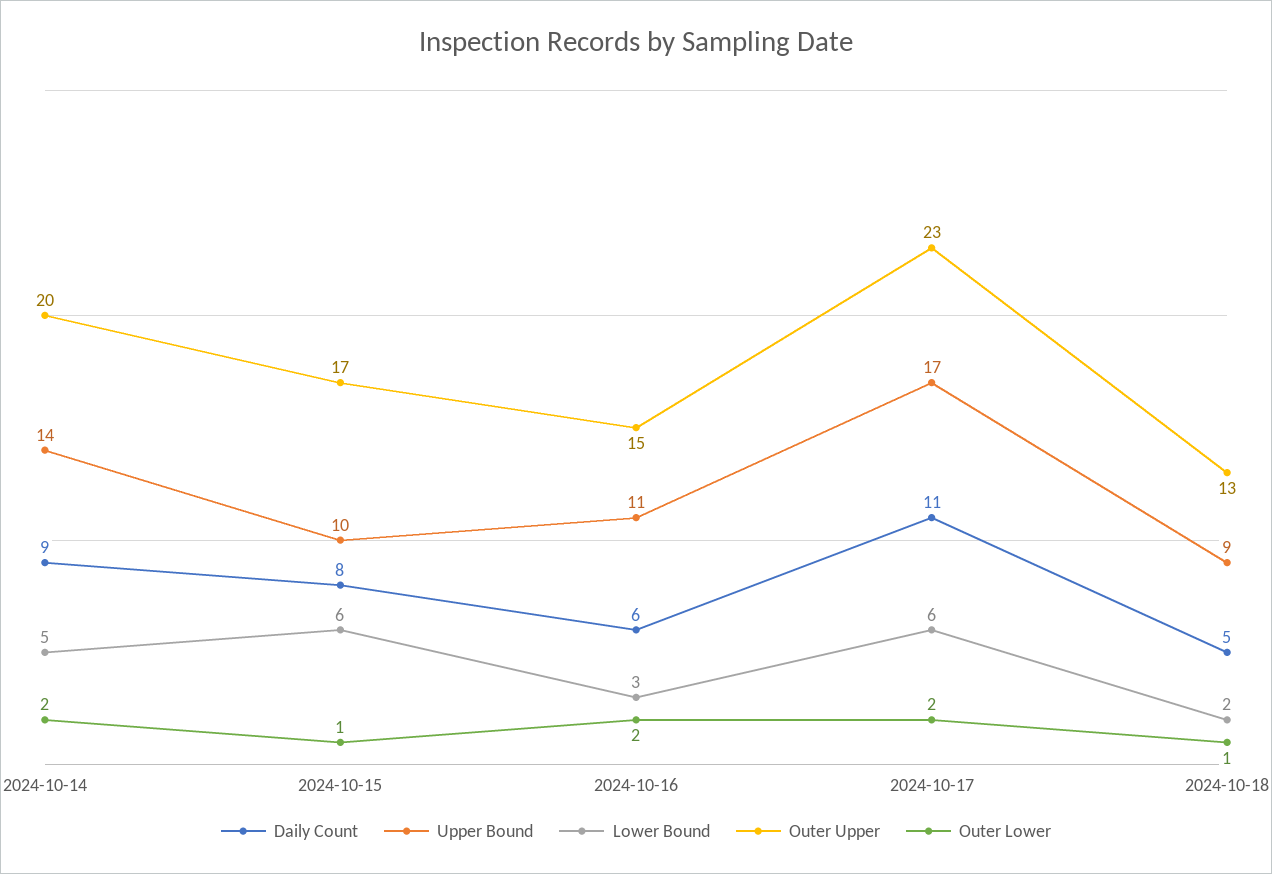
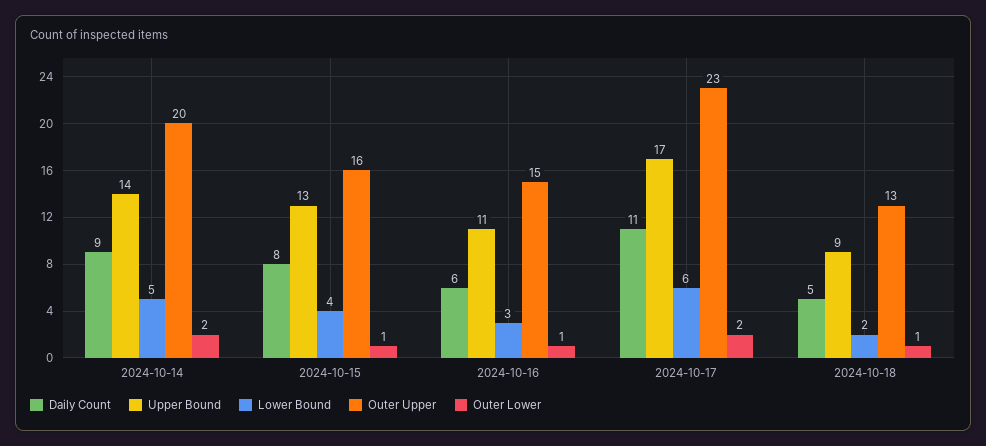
  {
    "Daily Count": {
      "2024-10-14": 9,
      "2024-10-15": 8,
      "2024-10-16": 6,
      "2024-10-17": 11,
      "2024-10-18": 5
    },
    "Upper Bound": {
      "2024-10-14": 14,
-     "2024-10-15": 10,
+     "2024-10-15": 13,
      "2024-10-16": 11,
      "2024-10-17": 17,
      "2024-10-18": 9
    },
    "Lower Bound": {
      "2024-10-14": 5,
-     "2024-10-15": 6,
+     "2024-10-15": 4,
      "2024-10-16": 3,
      "2024-10-17": 6,
      "2024-10-18": 2
    },
    "Outer Upper": {
      "2024-10-14": 20,
-     "2024-10-15": 17,
+     "2024-10-15": 16,
      "2024-10-16": 15,
      "2024-10-17": 23,
      "2024-10-18": 13
    },
    "Outer Lower": {
      "2024-10-14": 2,
      "2024-10-15": 1,
-     "2024-10-16": 2,
+     "2024-10-16": 1,
      "2024-10-17": 2,
      "2024-10-18": 1
    }
  }

